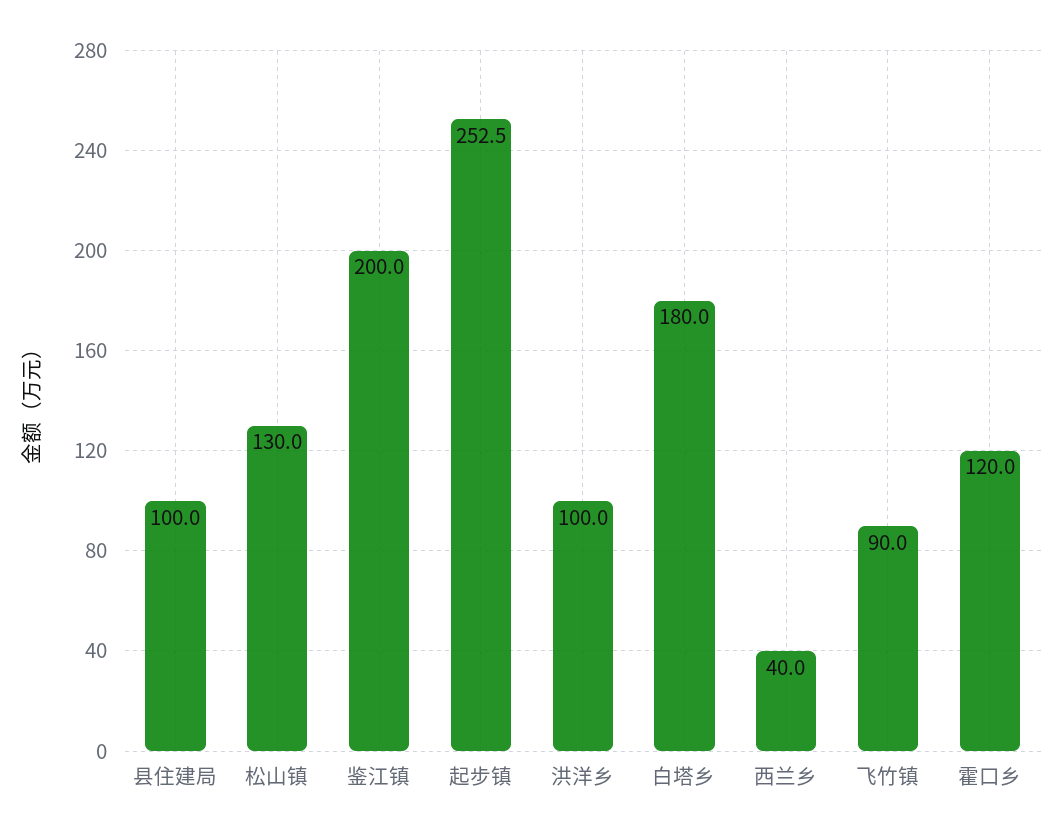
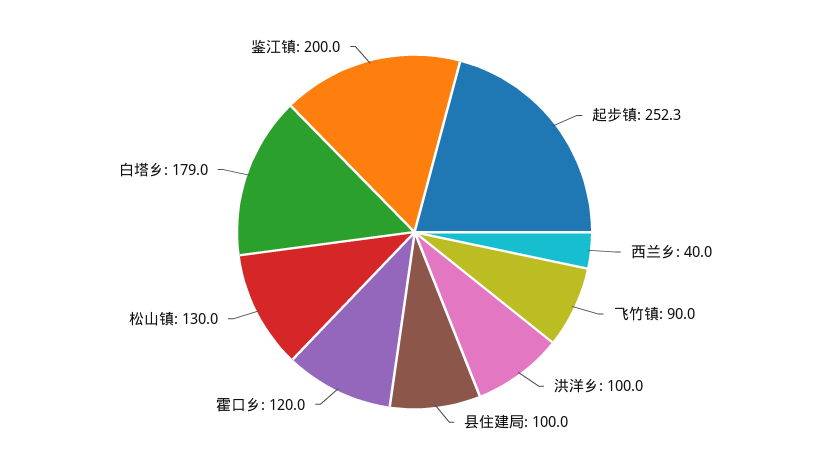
  {
    "县住建局": 100,
    "松山镇": 130,
    "鉴江镇": 200,
-   "起步镇": 252.5,
+   "起步镇": 252.3,
    "洪洋乡": 100,
-   "白塔乡": 180,
+   "白塔乡": 179,
    "西兰乡": 40,
    "飞竹镇": 90,
    "霍口乡": 120
  }

